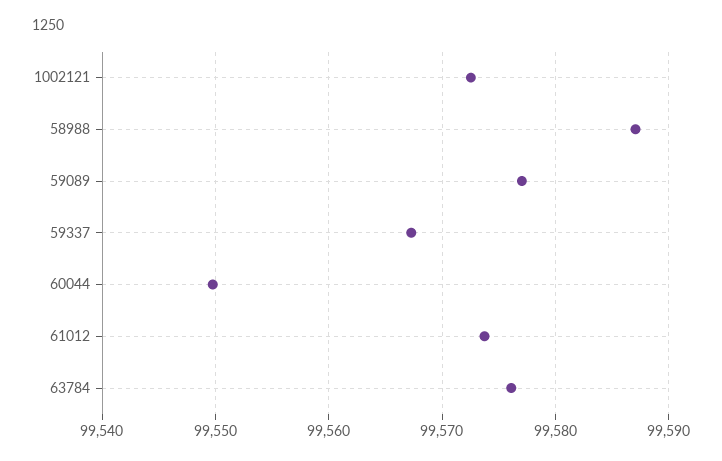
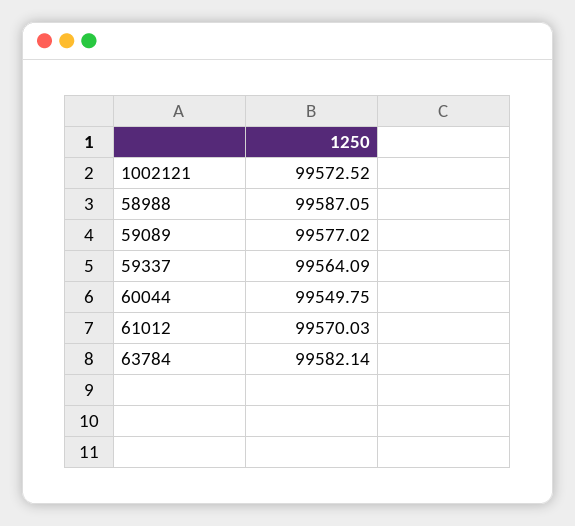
  {
    "1002121": 99572.52,
    "58988": 99587.05,
    "59089": 99577.02,
-   "59337": 99567,
+   "59337": 99564.09,
    "60044": 99549.75,
-   "61012": 99574,
+   "61012": 99570.03,
-   "63784": 99576
+   "63784": 99582.14
  }

